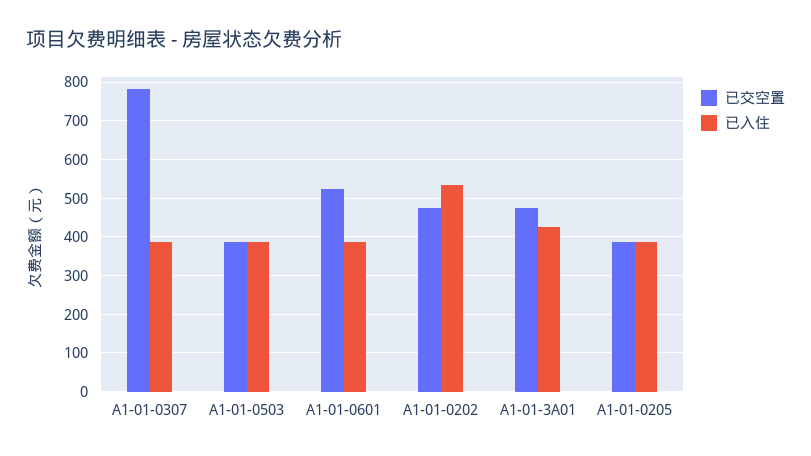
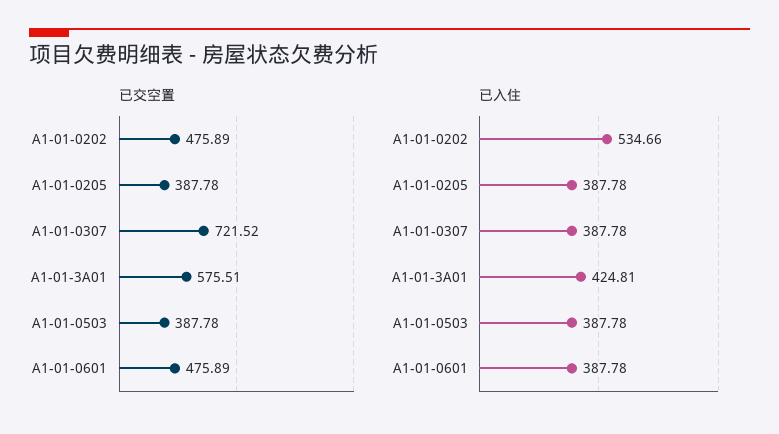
  {
    "已交空置": {
-     "A1-01-0307": 780,
+     "A1-01-0307": 721.52,
      "A1-01-0503": 387.78,
-     "A1-01-0601": 520,
+     "A1-01-0601": 475.89,
      "A1-01-0202": 475.89,
-     "A1-01-3A01": 480,
+     "A1-01-3A01": 575.51,
      "A1-01-0205": 387.78
    },
    "已入住": {
      "A1-01-0307": 387.78,
      "A1-01-0503": 387.78,
      "A1-01-0601": 387.78,
      "A1-01-0202": 534.66,
      "A1-01-3A01": 424.81,
      "A1-01-0205": 387.78
    }
  }

